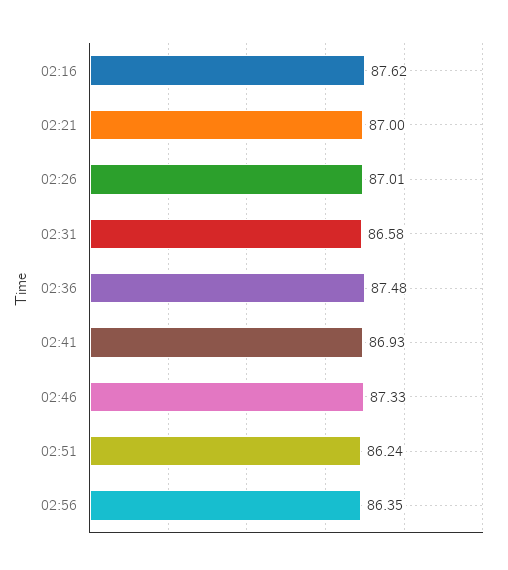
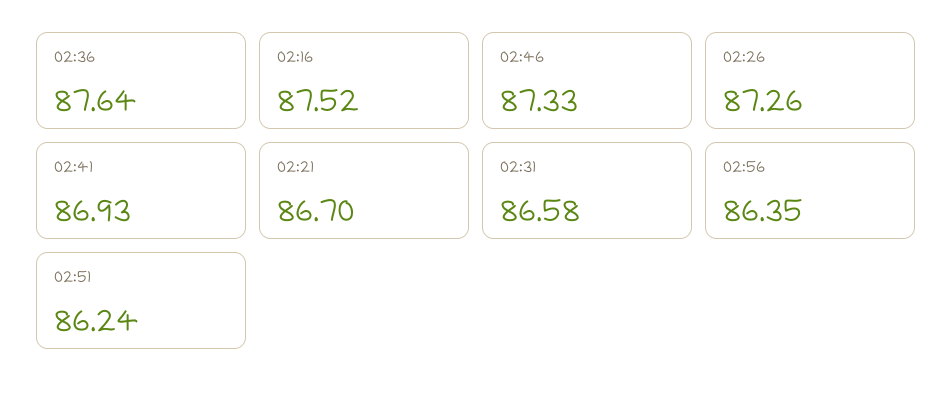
  {
-   "02:16": 87.62,
+   "02:16": 87.52,
-   "02:21": 87,
+   "02:21": 86.7,
-   "02:26": 87.01,
+   "02:26": 87.26,
    "02:31": 86.58,
-   "02:36": 87.48,
+   "02:36": 87.64,
    "02:41": 86.93,
    "02:46": 87.33,
    "02:51": 86.24,
    "02:56": 86.35
  }

